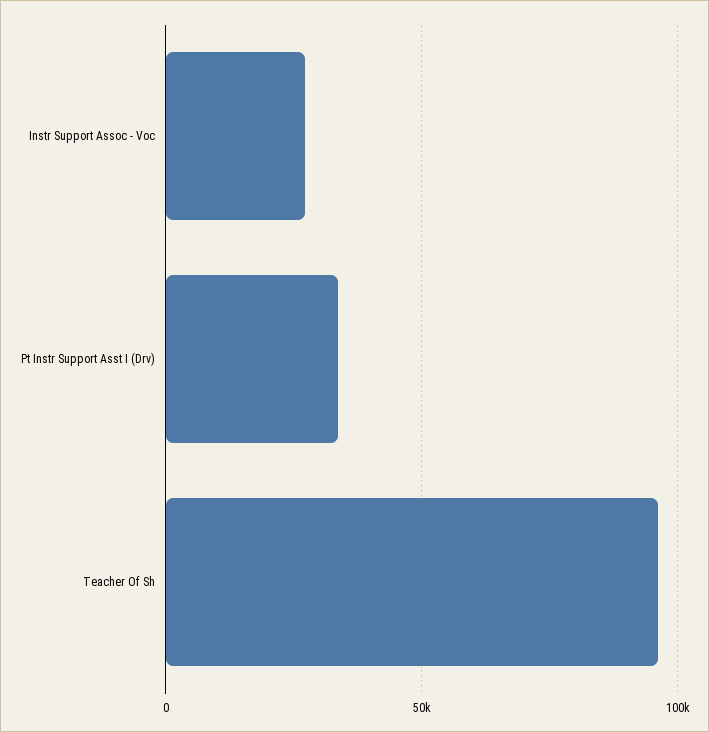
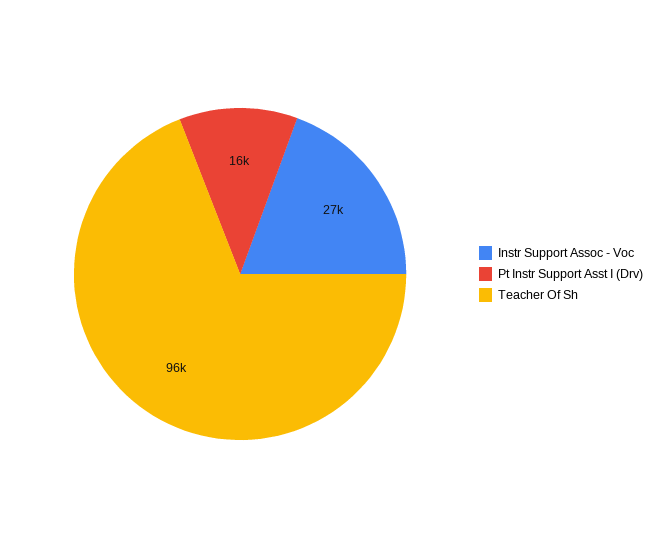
  {
    "Instr Support Assoc - Voc": 27000,
-   "Pt Instr Support Asst I (Drv)": 35000,
+   "Pt Instr Support Asst I (Drv)": 16000,
    "Teacher Of Sh": 96000
  }

